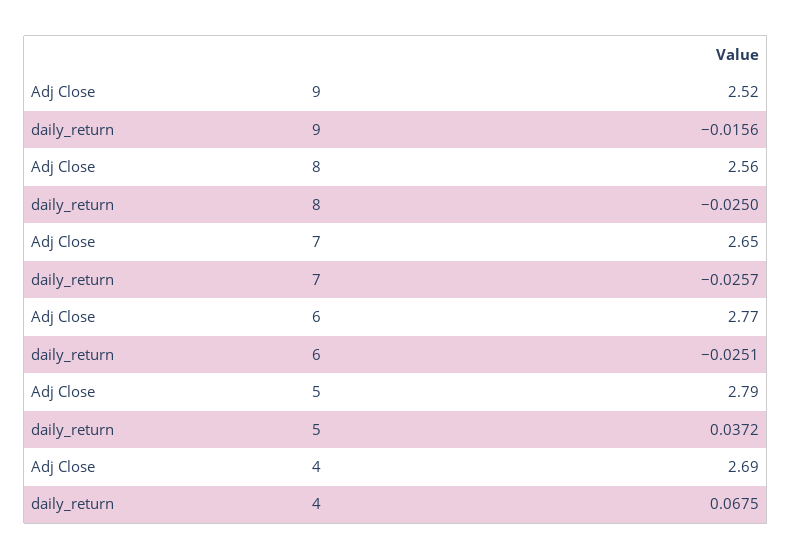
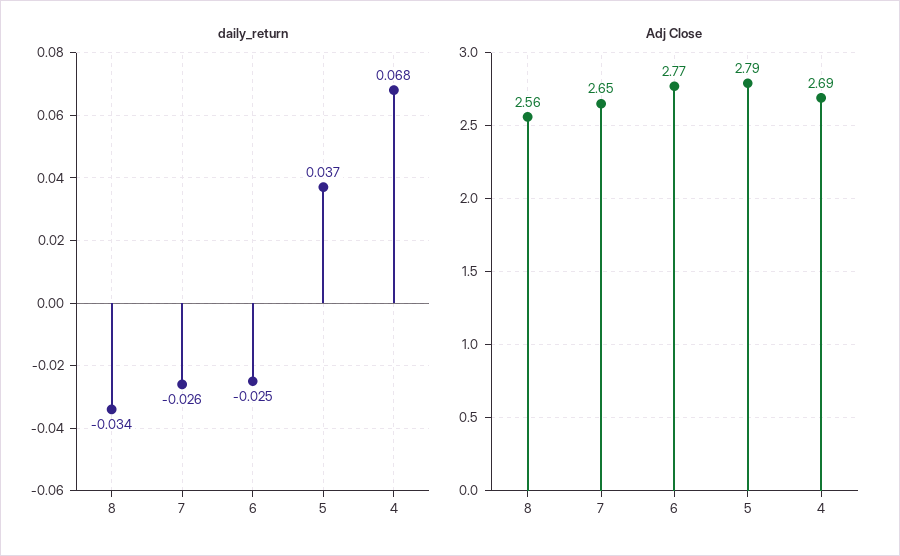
  {
    "Adj Close": {
-     "9": 2.52,
      "8": 2.56,
      "7": 2.65,
      "6": 2.77,
      "5": 2.79,
      "4": 2.69
    },
    "daily_return": {
-     "9": -0.0156,
-     "8": -0.025,
+     "8": -0.034,
      "7": -0.0257,
      "6": -0.0251,
      "5": 0.0372,
      "4": 0.0675
    }
  }

